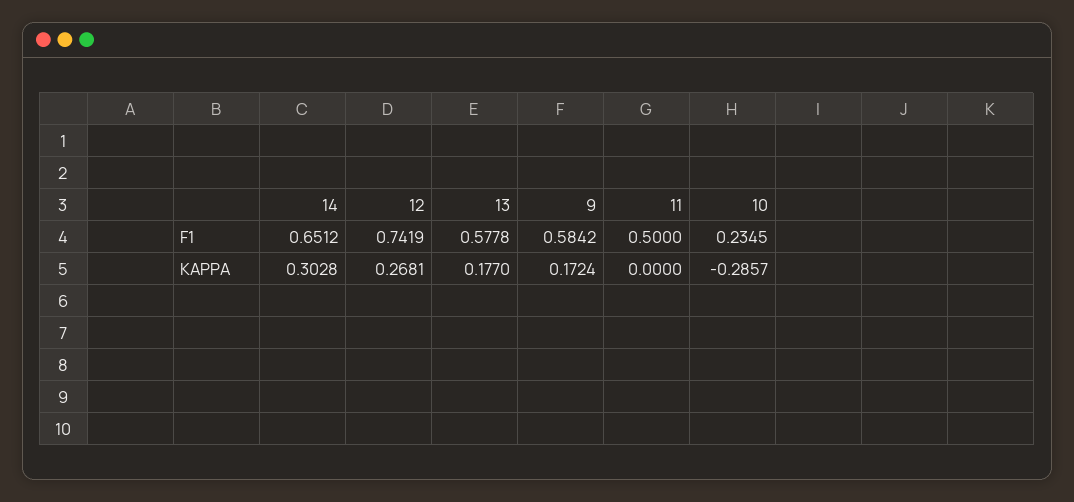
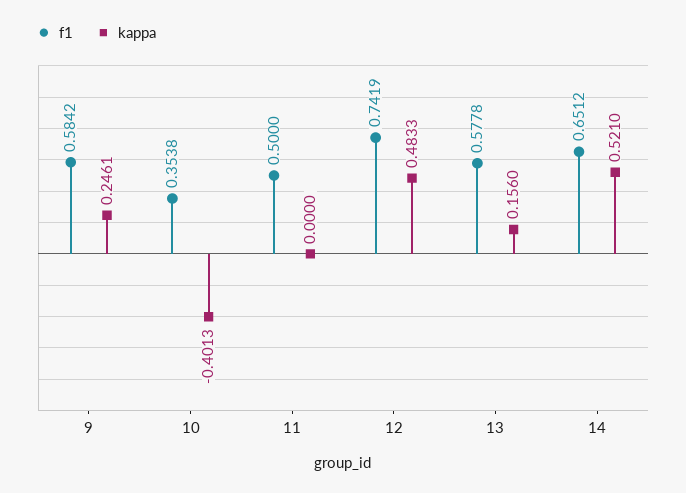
  {
    "F1": {
      "14": 0.6512,
      "12": 0.7419,
      "13": 0.5778,
      "9": 0.5842,
      "11": 0.5,
-     "10": 0.2345
+     "10": 0.3538
    },
    "KAPPA": {
-     "14": 0.3028,
+     "14": 0.521,
-     "12": 0.2681,
+     "12": 0.4833,
-     "13": 0.177,
+     "13": 0.156,
-     "9": 0.1724,
+     "9": 0.2461,
      "11": 0,
-     "10": -0.2857
+     "10": -0.4013
    }
  }

